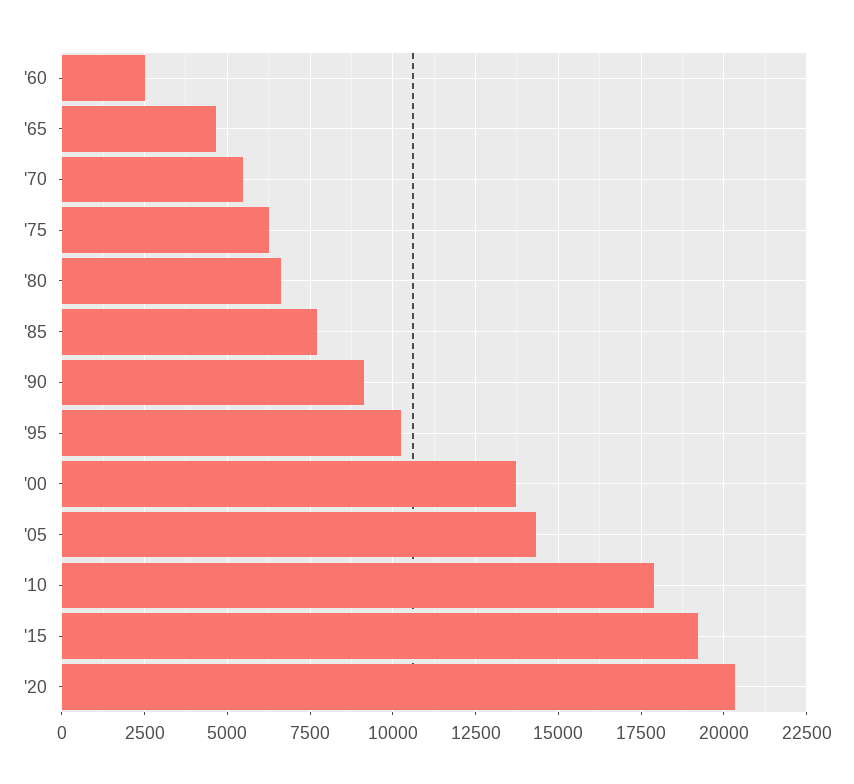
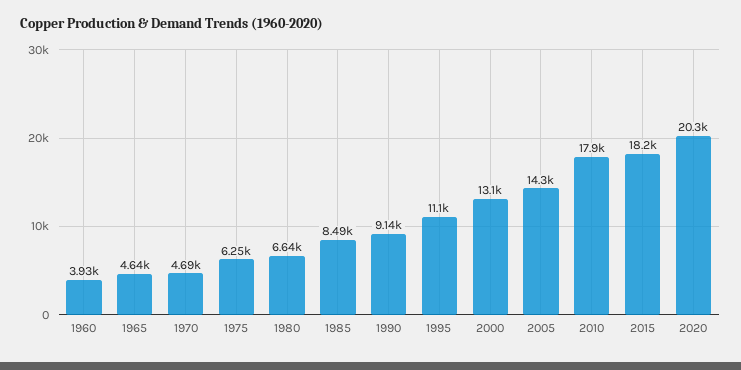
  {
-   "'60": 2500,
+   "'60": 3930,
    "'65": 4640,
-   "'70": 5500,
+   "'70": 4690,
    "'75": 6250,
    "'80": 6640,
-   "'85": 7750,
+   "'85": 8490,
    "'90": 9140,
-   "'95": 10250,
+   "'95": 11100,
-   "'00": 13750,
+   "'00": 13100,
    "'05": 14300,
    "'10": 17900,
-   "'15": 19250,
+   "'15": 18200,
    "'20": 20300
  }

